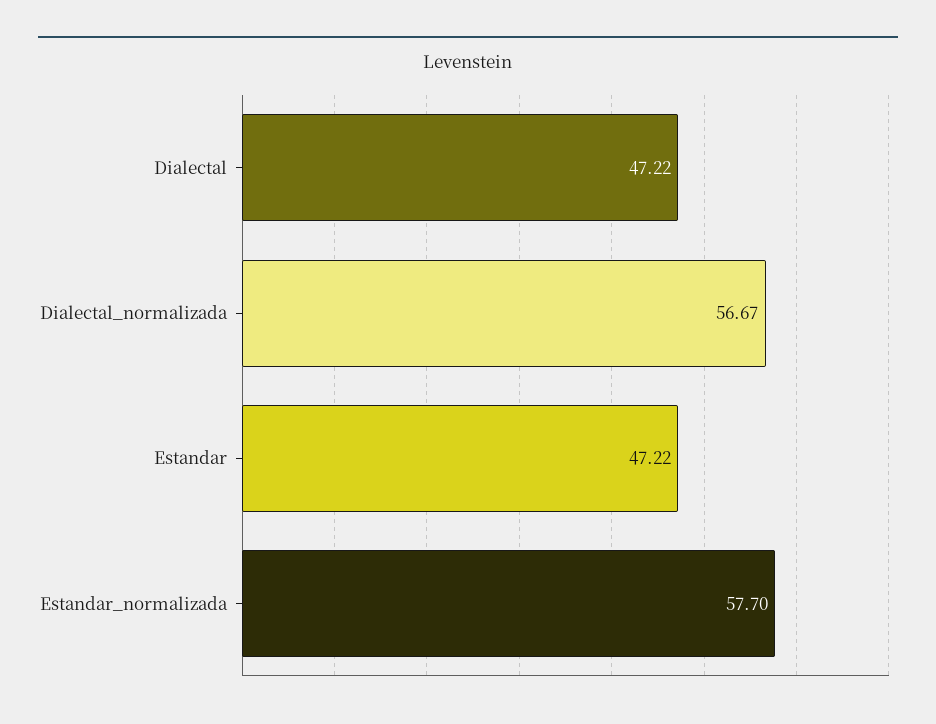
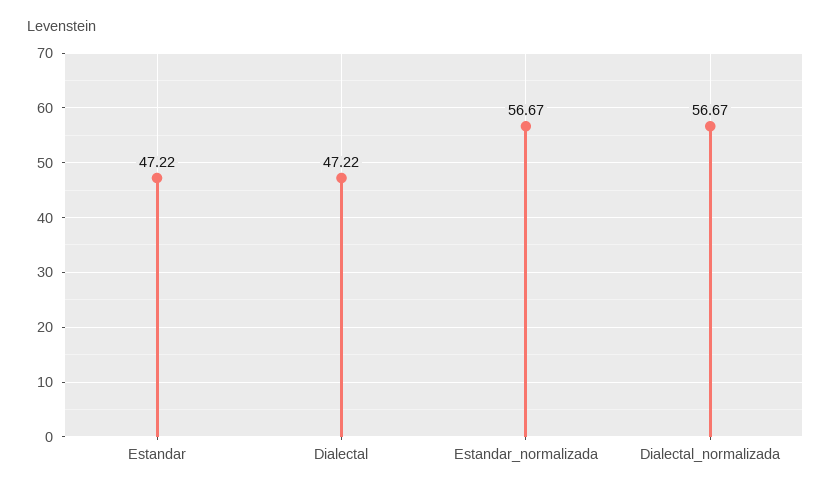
  {
    "Dialectal": 47.22,
    "Dialectal_normalizada": 56.67,
    "Estandar": 47.22,
-   "Estandar_normalizada": 57.7
+   "Estandar_normalizada": 56.67
  }

